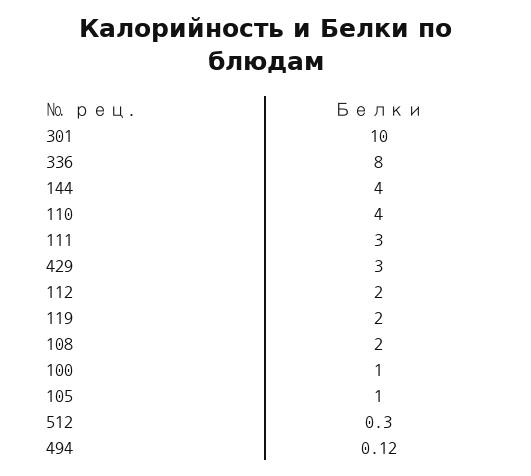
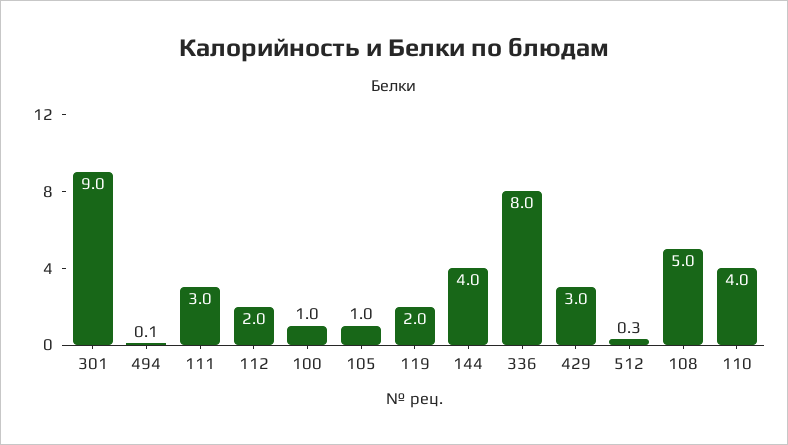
  {
-   "301": 10,
+   "301": 9,
    "336": 8,
    "144": 4,
    "110": 4,
    "111": 3,
    "429": 3,
    "112": 2,
    "119": 2,
-   "108": 2,
+   "108": 5,
    "100": 1,
    "105": 1,
    "512": 0.3,
    "494": 0.12
  }

